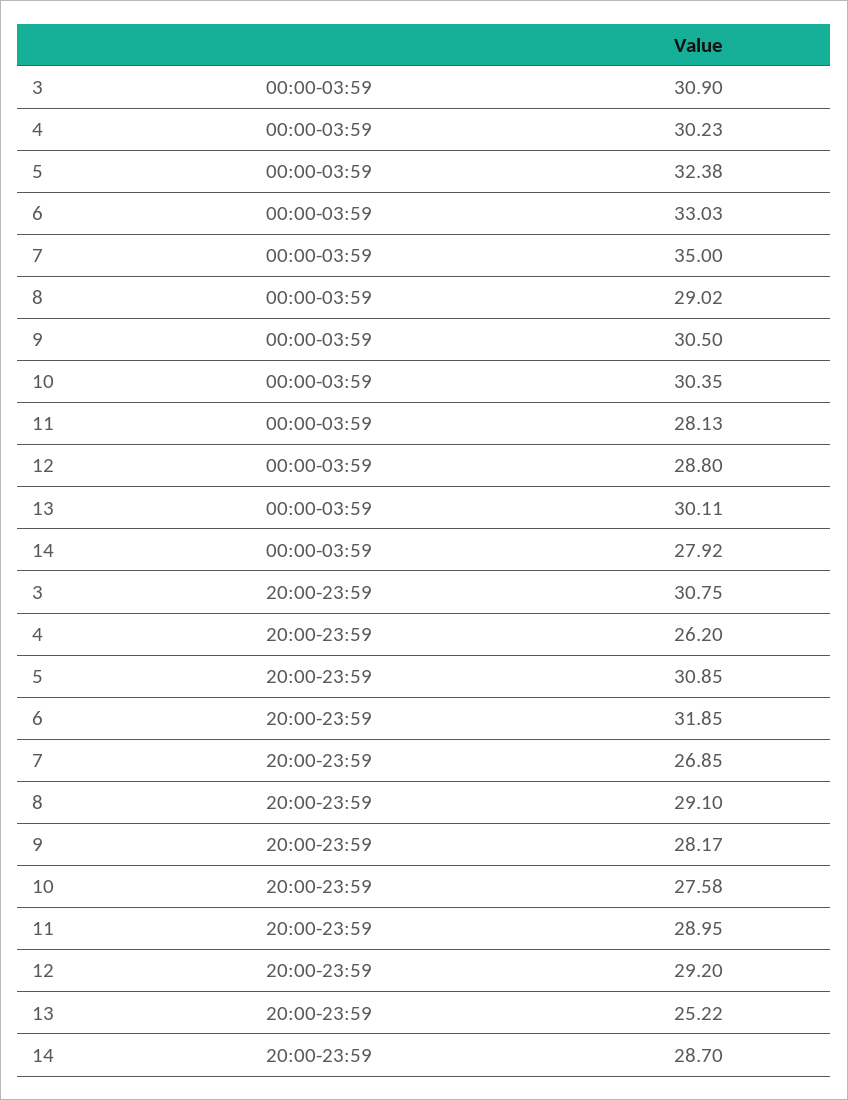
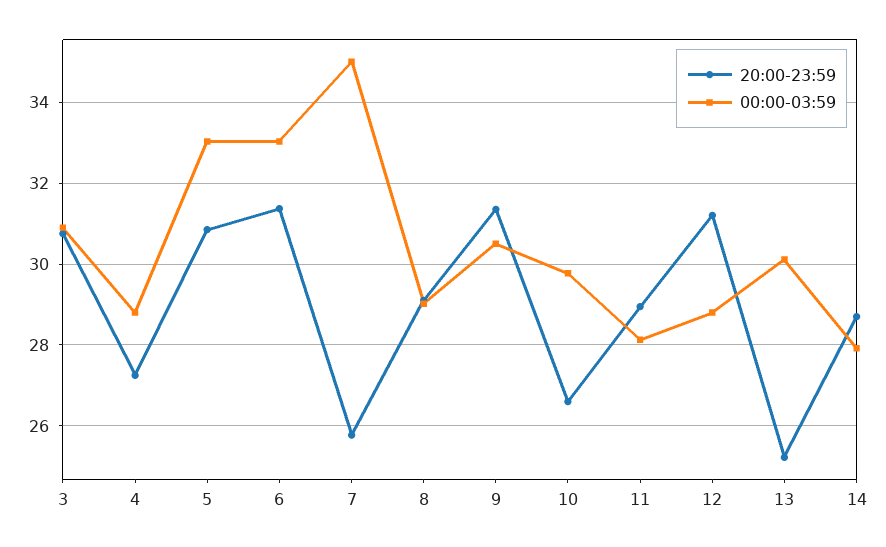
  {
    "00:00-03:59": {
      "3": 30.9,
-     "4": 30.23,
+     "4": 28.8,
-     "5": 32.38,
+     "5": 33,
      "6": 33.03,
      "7": 35,
      "8": 29.02,
      "9": 30.5,
-     "10": 30.35,
+     "10": 29.8,
      "11": 28.13,
      "12": 28.8,
      "13": 30.11,
      "14": 27.92
    },
    "20:00-23:59": {
      "3": 30.75,
-     "4": 26.2,
+     "4": 27.2,
      "5": 30.85,
-     "6": 31.85,
+     "6": 31.4,
-     "7": 26.85,
+     "7": 25.8,
      "8": 29.1,
-     "9": 28.17,
+     "9": 31.4,
-     "10": 27.58,
+     "10": 26.6,
      "11": 28.95,
-     "12": 29.2,
+     "12": 31.2,
      "13": 25.22,
      "14": 28.7
    }
  }

